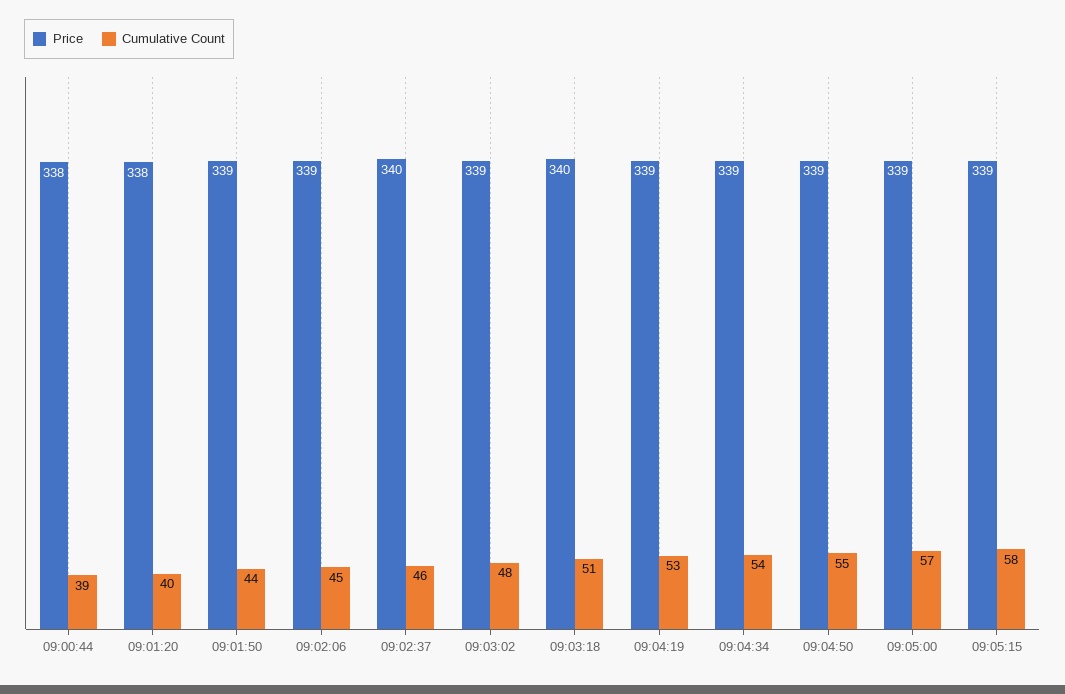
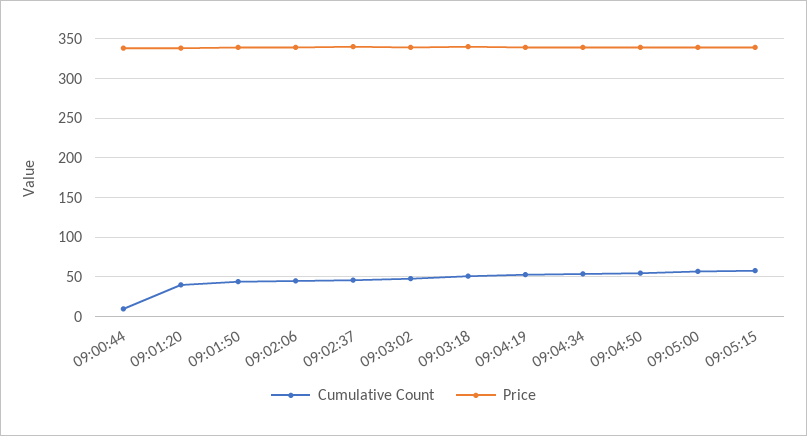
  {
    "Price": {
      "09:00:44": 338,
      "09:01:20": 338,
      "09:01:50": 339,
      "09:02:06": 339,
      "09:02:37": 340,
      "09:03:02": 339,
      "09:03:18": 340,
      "09:04:19": 339,
      "09:04:34": 339,
      "09:04:50": 339,
      "09:05:00": 339,
      "09:05:15": 339
    },
    "Cumulative Count": {
-     "09:00:44": 39,
+     "09:00:44": 10,
      "09:01:20": 40,
      "09:01:50": 44,
      "09:02:06": 45,
      "09:02:37": 46,
      "09:03:02": 48,
      "09:03:18": 51,
      "09:04:19": 53,
      "09:04:34": 54,
      "09:04:50": 55,
      "09:05:00": 57,
      "09:05:15": 58
    }
  }

